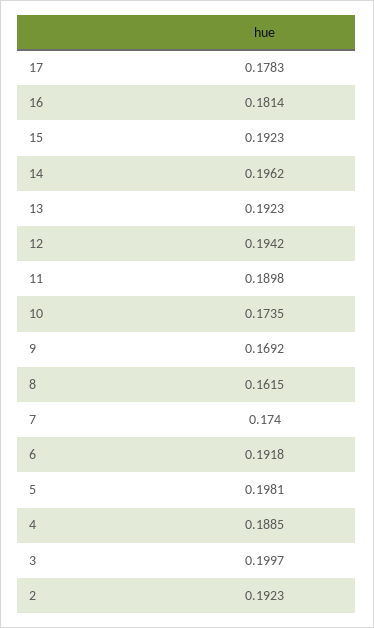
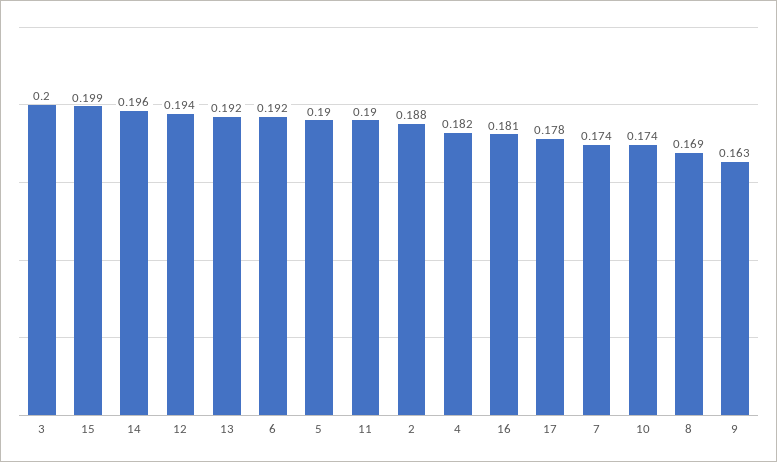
  {
    "17": 0.1783,
    "16": 0.1814,
-   "15": 0.1923,
+   "15": 0.199,
    "14": 0.1962,
    "13": 0.1923,
    "12": 0.1942,
    "11": 0.1898,
    "10": 0.1735,
-   "9": 0.1692,
+   "9": 0.163,
-   "8": 0.1615,
+   "8": 0.169,
    "7": 0.174,
    "6": 0.1918,
-   "5": 0.1981,
+   "5": 0.19,
-   "4": 0.1885,
+   "4": 0.182,
    "3": 0.1997,
-   "2": 0.1923
+   "2": 0.188
  }

